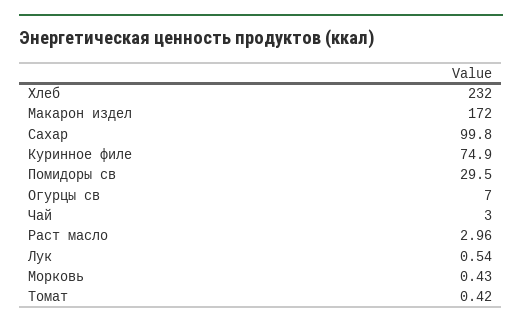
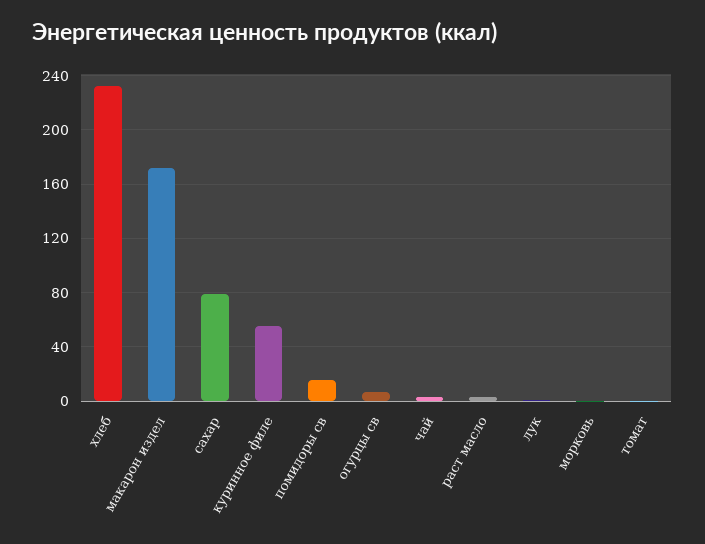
  {
    "Хлеб": 232,
    "Макарон издел": 172,
-   "Сахар": 99.8,
+   "Сахар": 80,
-   "Куринное филе": 74.9,
+   "Куринное филе": 55,
-   "Помидоры св": 29.5,
+   "Помидоры св": 15,
    "Огурцы св": 7,
    "Чай": 3,
    "Раст масло": 2.96,
    "Лук": 0.54,
    "Морковь": 0.43,
    "Томат": 0.42
  }

